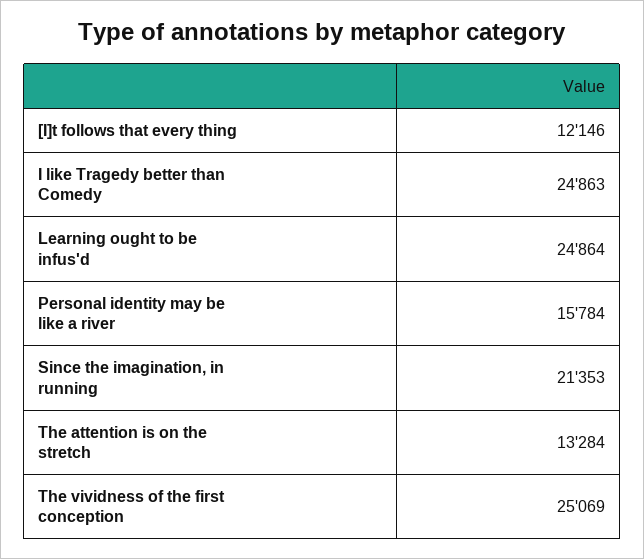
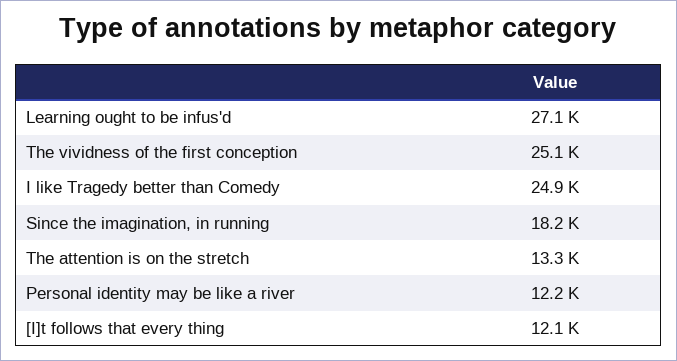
  {
    "[I]t follows that every thing": 12146,
    "I like Tragedy better than Comedy": 24863,
-   "Learning ought to be infus'd": 24864,
+   "Learning ought to be infus'd": 27100,
-   "Personal identity may be like a river": 15784,
+   "Personal identity may be like a river": 12200,
-   "Since the imagination, in running": 21353,
+   "Since the imagination, in running": 18200,
    "The attention is on the stretch": 13284,
    "The vividness of the first conception": 25069
  }

